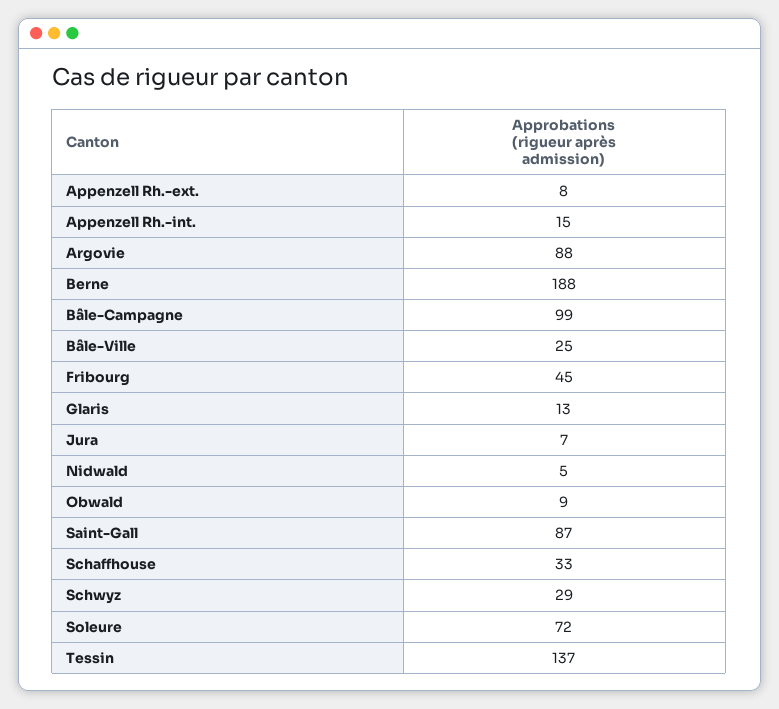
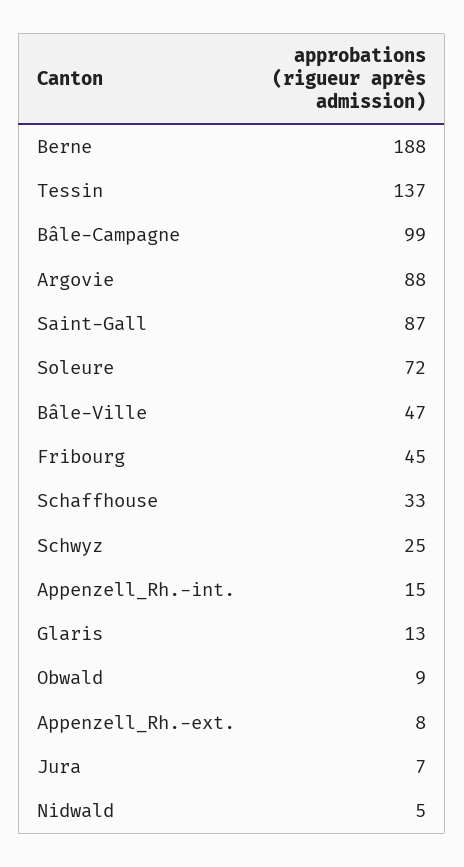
  {
    "Appenzell Rh.-ext.": 8,
    "Appenzell Rh.-int.": 15,
    "Argovie": 88,
    "Berne": 188,
    "Bâle-Campagne": 99,
-   "Bâle-Ville": 25,
+   "Bâle-Ville": 47,
    "Fribourg": 45,
    "Glaris": 13,
    "Jura": 7,
    "Nidwald": 5,
    "Obwald": 9,
    "Saint-Gall": 87,
    "Schaffhouse": 33,
-   "Schwyz": 29,
+   "Schwyz": 25,
    "Soleure": 72,
    "Tessin": 137
  }

